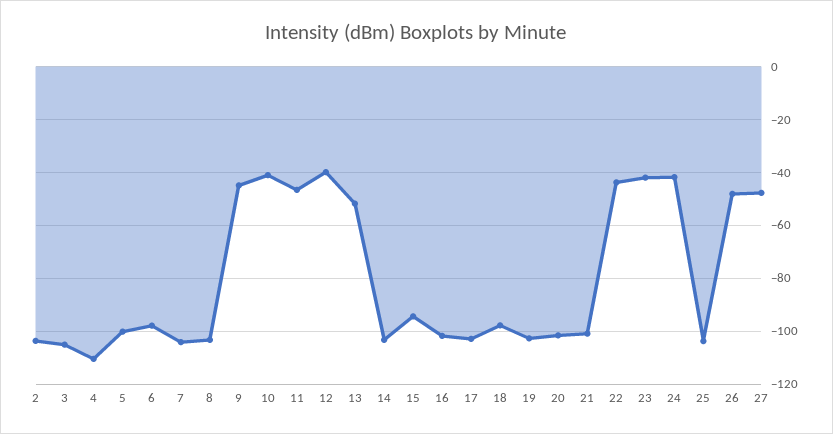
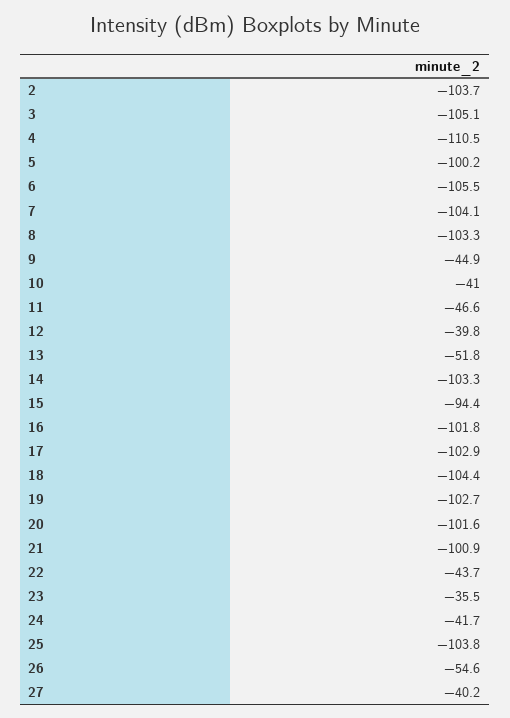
  {
    "2": -103.7,
    "3": -105.1,
    "4": -110.5,
    "5": -100.2,
-   "6": -97.5,
+   "6": -105.5,
    "7": -104.1,
    "8": -103.3,
    "9": -44.9,
    "10": -41,
    "11": -46.6,
    "12": -39.8,
    "13": -51.8,
    "14": -103.3,
    "15": -94.4,
    "16": -101.8,
    "17": -102.9,
-   "18": -97.5,
+   "18": -104.4,
    "19": -102.7,
    "20": -101.6,
    "21": -100.9,
    "22": -43.7,
-   "23": -42.5,
+   "23": -35.5,
    "24": -41.7,
    "25": -103.8,
-   "26": -47.5,
+   "26": -54.6,
-   "27": -47.5
+   "27": -40.2
  }

